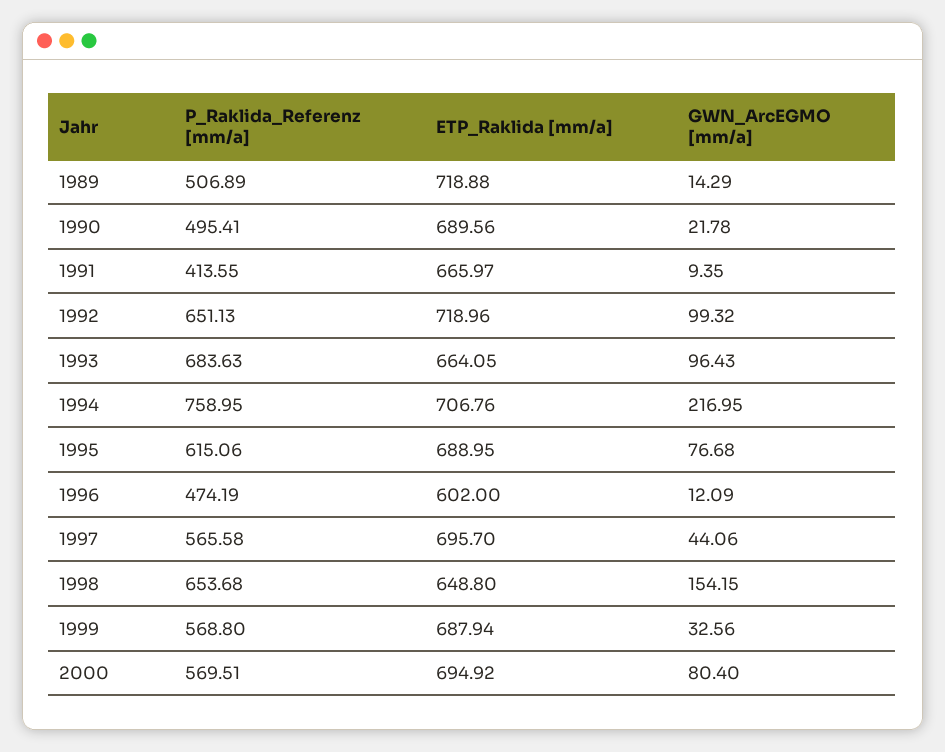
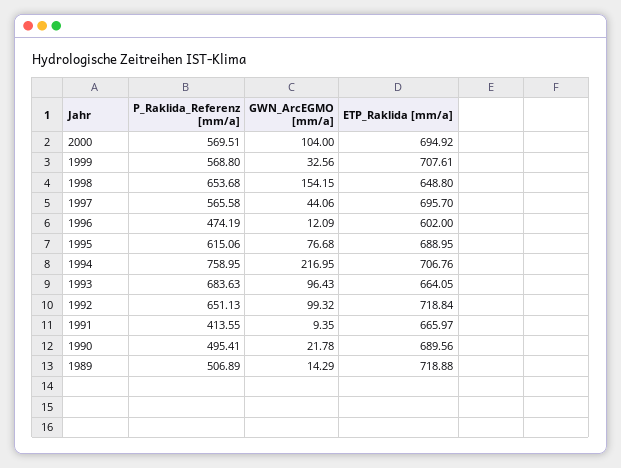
  {
    "P_Raklida_Referenz [mm/a]": {
      "1989": 506.89,
      "1990": 495.41,
      "1991": 413.55,
      "1992": 651.13,
      "1993": 683.63,
      "1994": 758.95,
      "1995": 615.06,
      "1996": 474.19,
      "1997": 565.58,
      "1998": 653.68,
      "1999": 568.8,
      "2000": 569.51
    },
    "ETP_Raklida [mm/a]": {
      "1989": 718.88,
      "1990": 689.56,
      "1991": 665.97,
-     "1992": 718.96,
+     "1992": 718.84,
      "1993": 664.05,
      "1994": 706.76,
      "1995": 688.95,
      "1996": 602,
      "1997": 695.7,
      "1998": 648.8,
-     "1999": 687.94,
+     "1999": 707.61,
      "2000": 694.92
    },
    "GWN_ArcEGMO [mm/a]": {
      "1989": 14.29,
      "1990": 21.78,
      "1991": 9.35,
      "1992": 99.32,
      "1993": 96.43,
      "1994": 216.95,
      "1995": 76.68,
      "1996": 12.09,
      "1997": 44.06,
      "1998": 154.15,
      "1999": 32.56,
-     "2000": 80.4
+     "2000": 104
    }
  }

